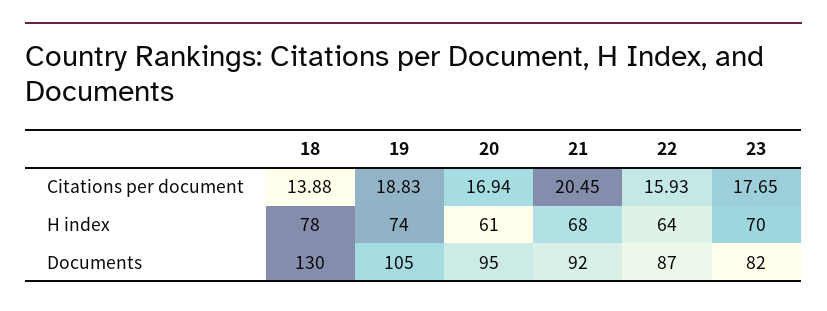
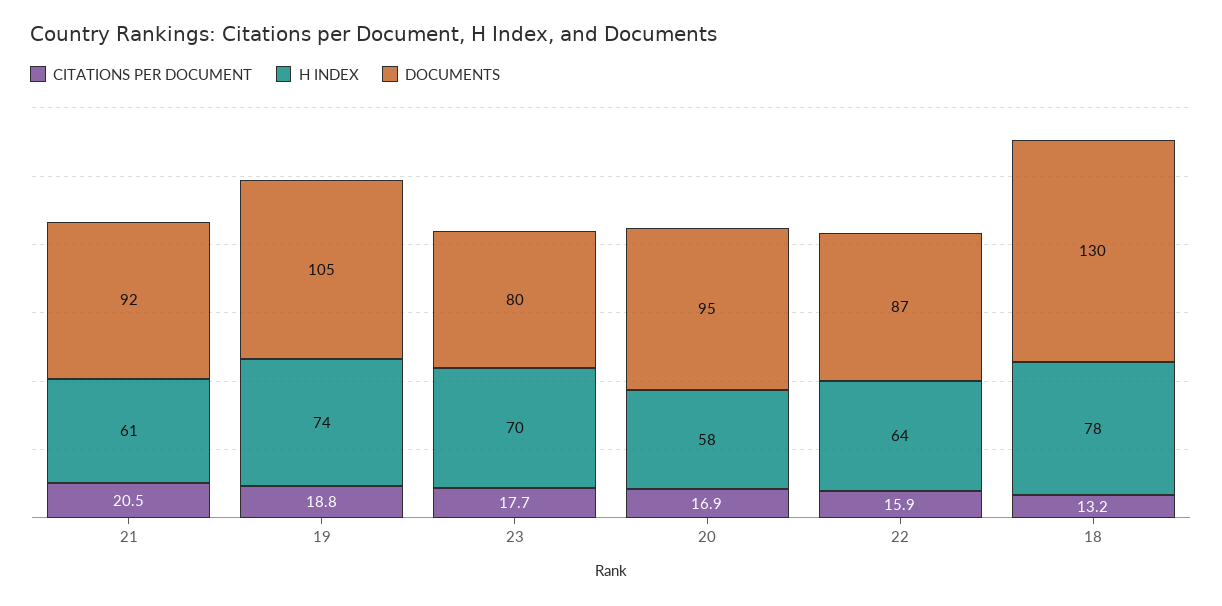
  {
    "Citations per document": {
-     "18": 13.88,
+     "18": 13.2,
      "19": 18.83,
      "20": 16.94,
      "21": 20.45,
      "22": 15.93,
      "23": 17.65
    },
    "H index": {
      "18": 78,
      "19": 74,
-     "20": 61,
+     "20": 58,
-     "21": 68,
+     "21": 61,
      "22": 64,
      "23": 70
    },
    "Documents": {
      "18": 130,
      "19": 105,
      "20": 95,
      "21": 92,
      "22": 87,
-     "23": 82
+     "23": 80
    }
  }

